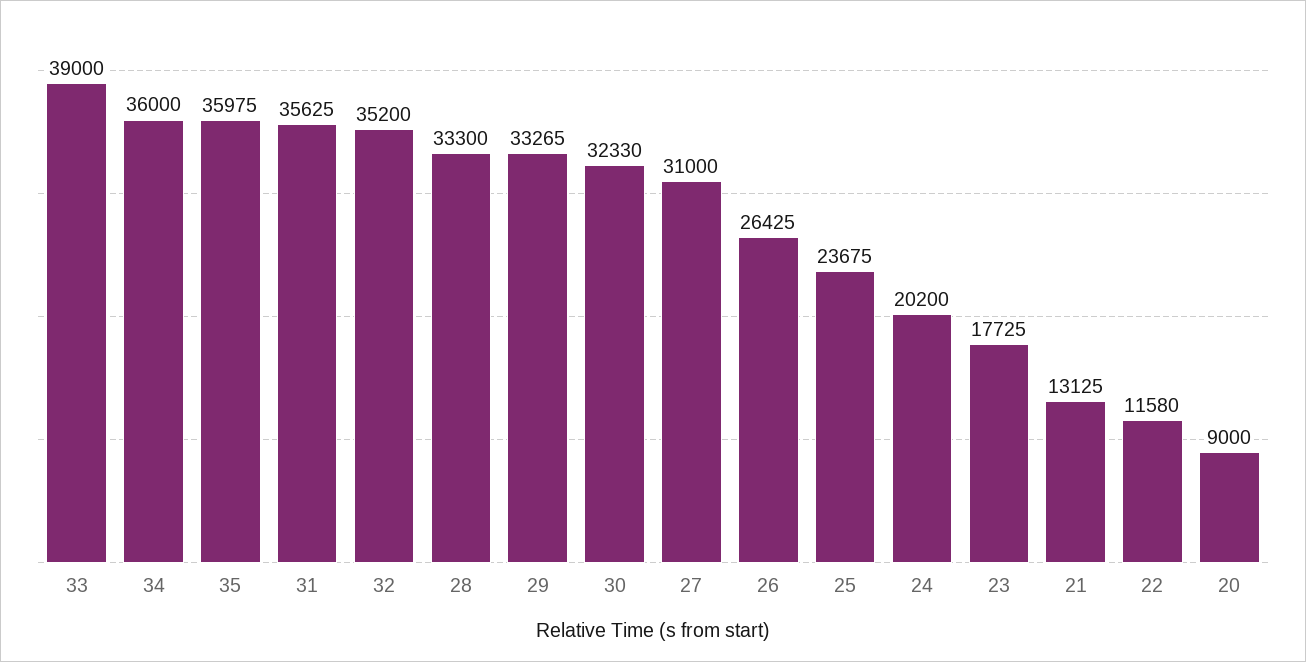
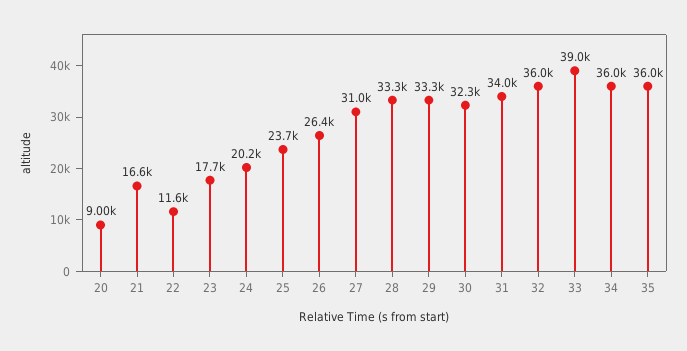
  {
    "33": 39000,
    "34": 36000,
    "35": 35975,
-   "31": 35625,
+   "31": 34000,
-   "32": 35200,
+   "32": 36000,
    "28": 33300,
    "29": 33265,
    "30": 32330,
    "27": 31000,
    "26": 26425,
    "25": 23675,
    "24": 20200,
    "23": 17725,
-   "21": 13125,
+   "21": 16600,
    "22": 11580,
    "20": 9000
  }

